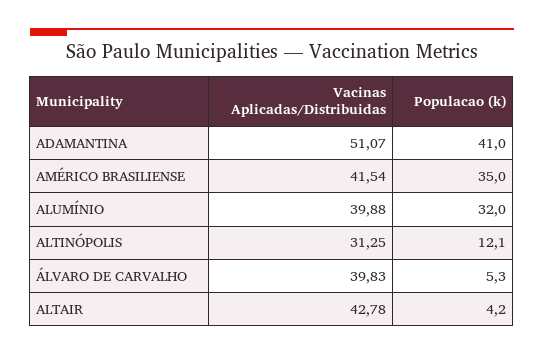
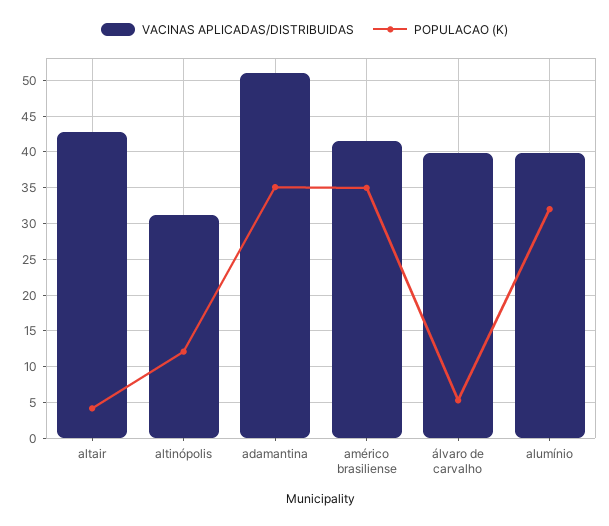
  {
    "Vacinas Aplicadas/Distribuidas": {
      "ADAMANTINA": 51.07,
      "AMÉRICO BRASILIENSE": 41.54,
      "ALUMÍNIO": 39.88,
      "ALTINÓPOLIS": 31.25,
      "ÁLVARO DE CARVALHO": 39.83,
      "ALTAIR": 42.78
    },
    "Populacao (k)": {
-     "ADAMANTINA": 41,
+     "ADAMANTINA": 35,
      "AMÉRICO BRASILIENSE": 35,
      "ALUMÍNIO": 32,
      "ALTINÓPOLIS": 12.1,
      "ÁLVARO DE CARVALHO": 5.3,
      "ALTAIR": 4.2
    }
  }

